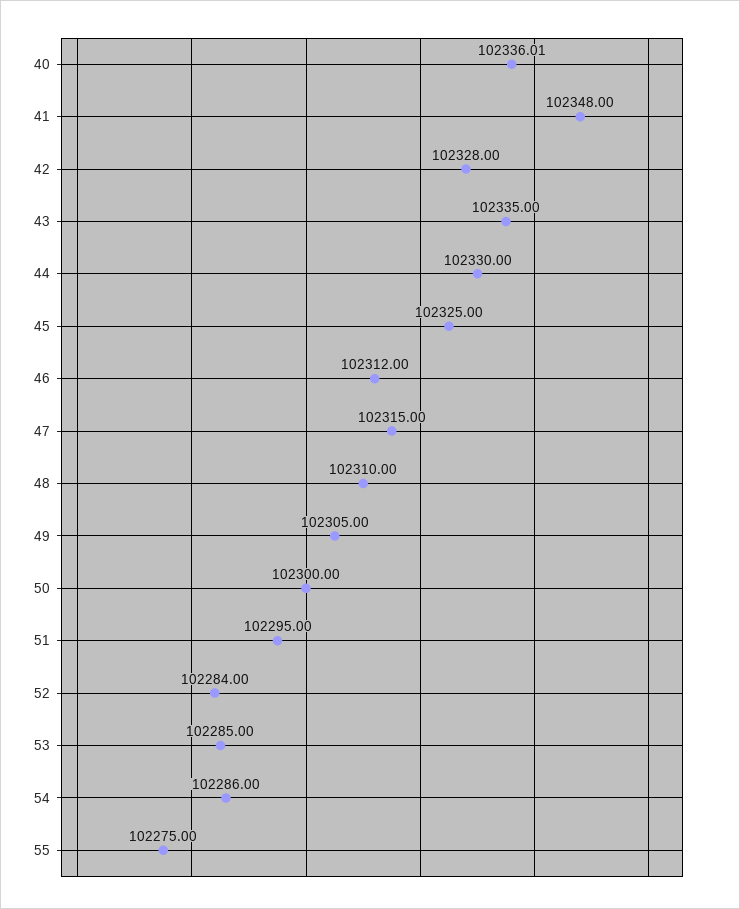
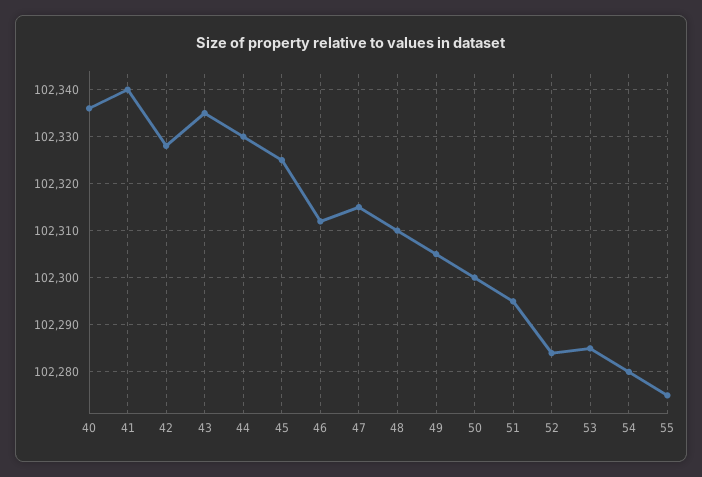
  {
    "40": 102336.01,
-   "41": 102348,
+   "41": 102340,
    "42": 102328,
    "43": 102335,
    "44": 102330,
    "45": 102325,
    "46": 102312,
    "47": 102315,
    "48": 102310,
    "49": 102305,
    "50": 102300,
    "51": 102295,
    "52": 102284,
    "53": 102285,
-   "54": 102286,
+   "54": 102280,
    "55": 102275
  }

